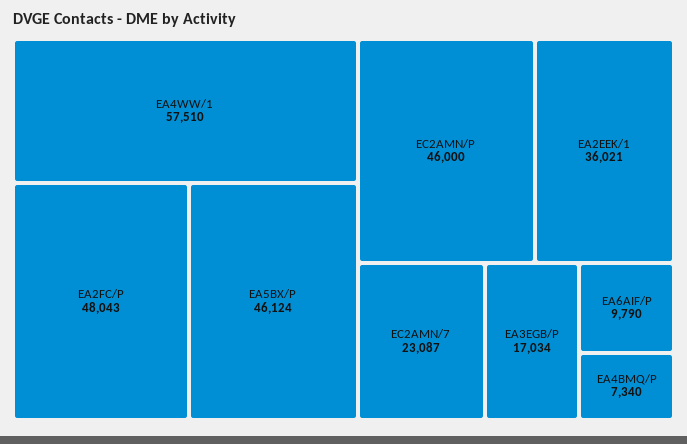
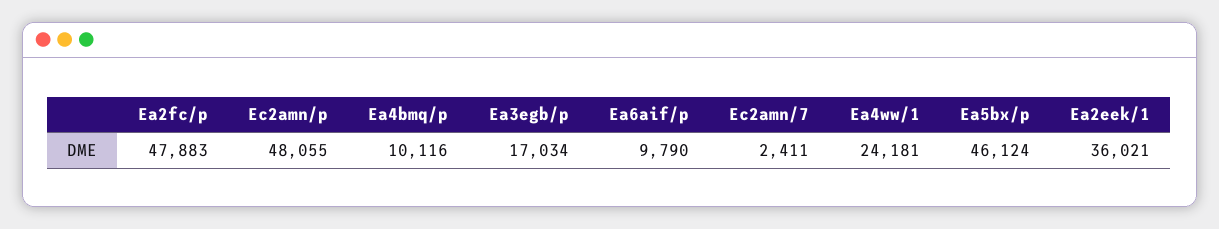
  {
-   "EA4WW/1": 57510,
+   "EA4WW/1": 24181,
-   "EA2FC/P": 48043,
+   "EA2FC/P": 47883,
    "EA5BX/P": 46124,
-   "EC2AMN/P": 46000,
+   "EC2AMN/P": 48055,
    "EA2EEK/1": 36021,
-   "EC2AMN/7": 23087,
+   "EC2AMN/7": 2411,
    "EA3EGB/P": 17034,
    "EA6AIF/P": 9790,
-   "EA4BMQ/P": 7340
+   "EA4BMQ/P": 10116
  }

